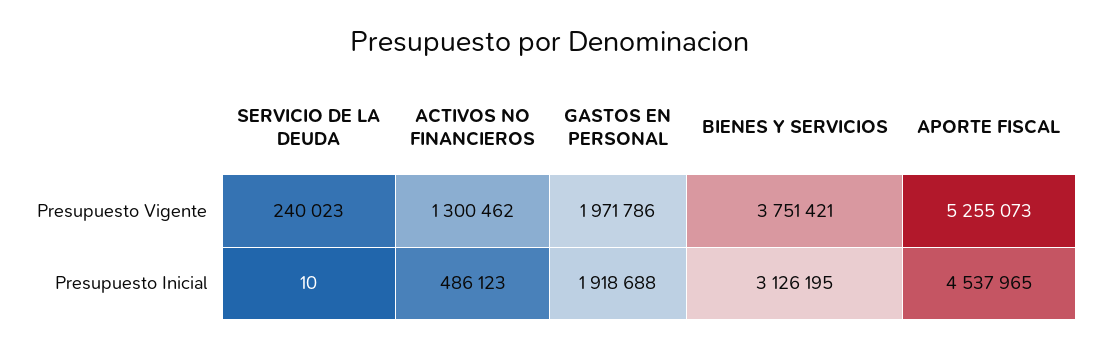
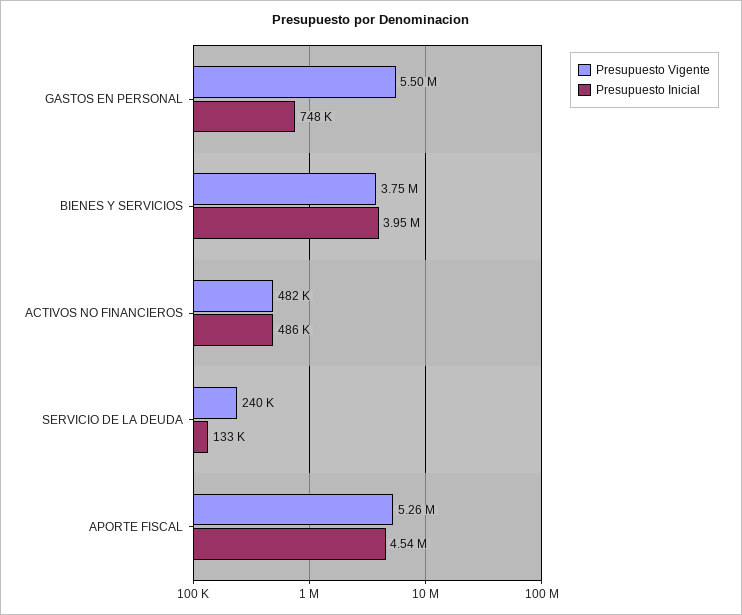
  {
    "Presupuesto Vigente": {
      "SERVICIO DE LA DEUDA": 240023,
-     "ACTIVOS NO FINANCIEROS": 1300462,
+     "ACTIVOS NO FINANCIEROS": 482000,
-     "GASTOS EN PERSONAL": 1971786,
+     "GASTOS EN PERSONAL": 5500000,
      "BIENES Y SERVICIOS": 3751421,
      "APORTE FISCAL": 5255073
    },
    "Presupuesto Inicial": {
-     "SERVICIO DE LA DEUDA": 10,
+     "SERVICIO DE LA DEUDA": 133000,
      "ACTIVOS NO FINANCIEROS": 486123,
-     "GASTOS EN PERSONAL": 1918688,
+     "GASTOS EN PERSONAL": 748000,
-     "BIENES Y SERVICIOS": 3126195,
+     "BIENES Y SERVICIOS": 3950000,
      "APORTE FISCAL": 4537965
    }
  }

